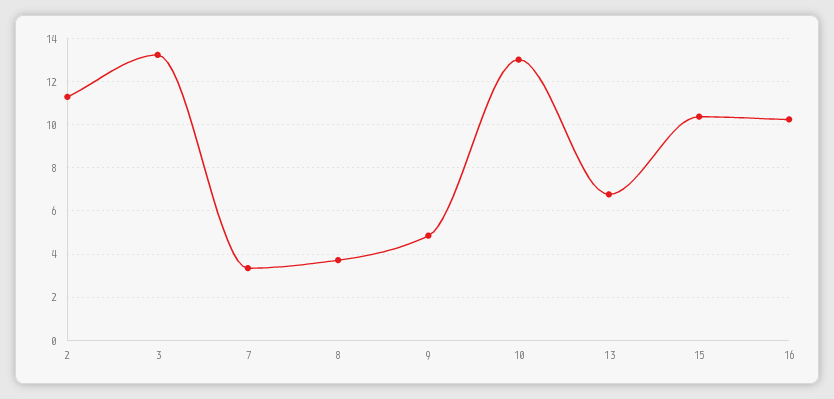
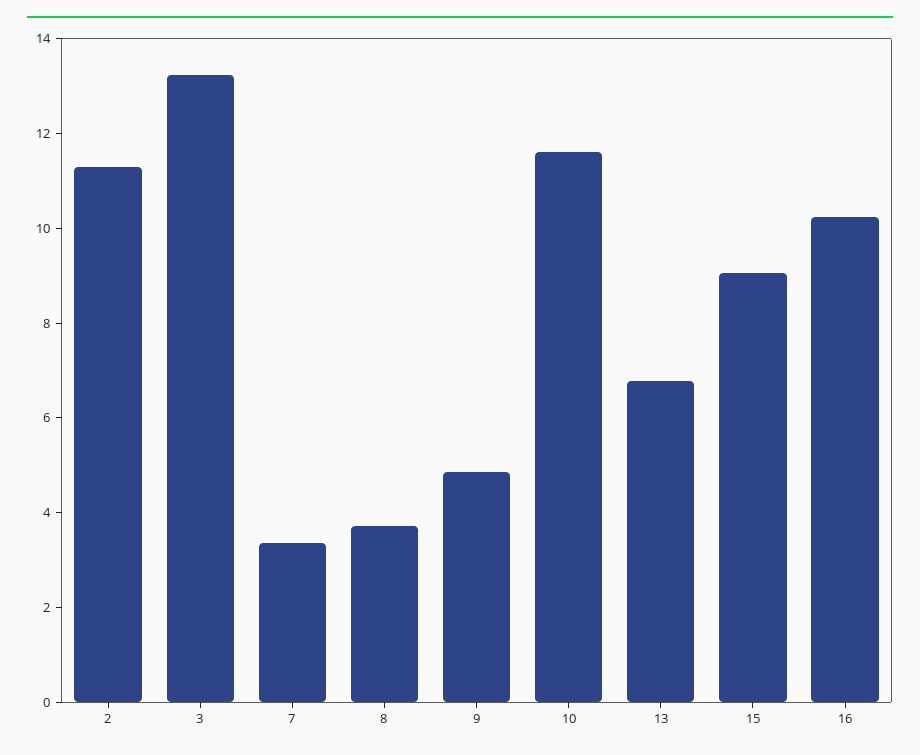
  {
    "2": 11.5,
    "3": 13,
    "7": 3.5,
    "8": 3.5,
    "9": 5,
-   "10": 13,
+   "10": 11.5,
    "13": 7,
-   "15": 10.5,
+   "15": 9,
    "16": 10
  }

